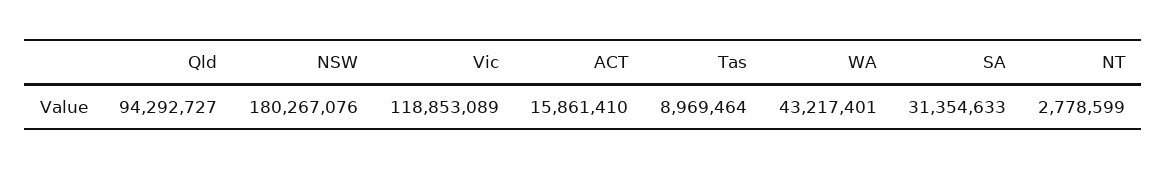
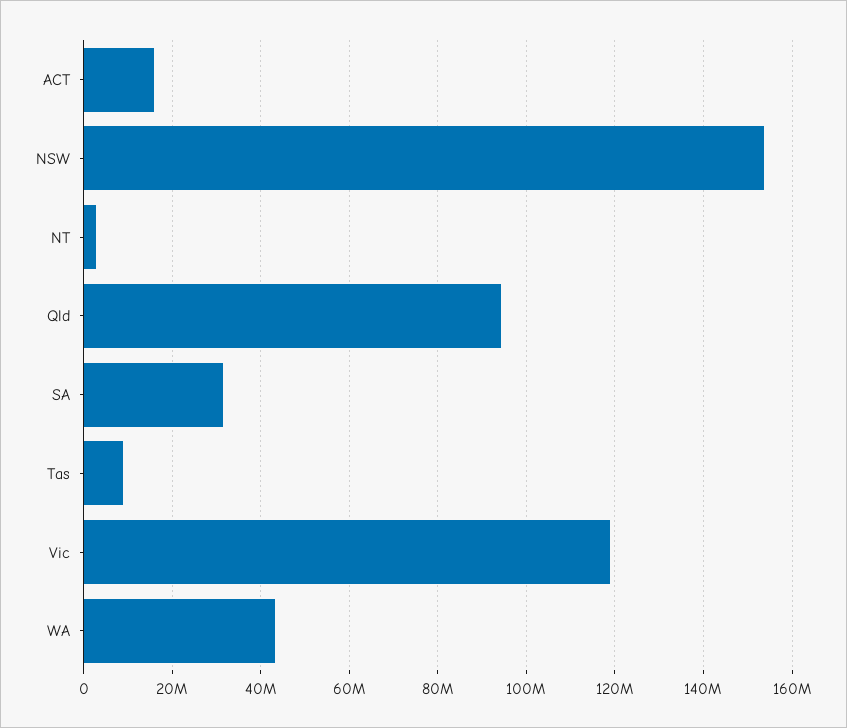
  {
    "Qld": 94292727,
-   "NSW": 180267076,
+   "NSW": 154000000,
    "Vic": 118853089,
    "ACT": 15861410,
    "Tas": 8969464,
    "WA": 43217401,
    "SA": 31354633,
    "NT": 2778599
  }

